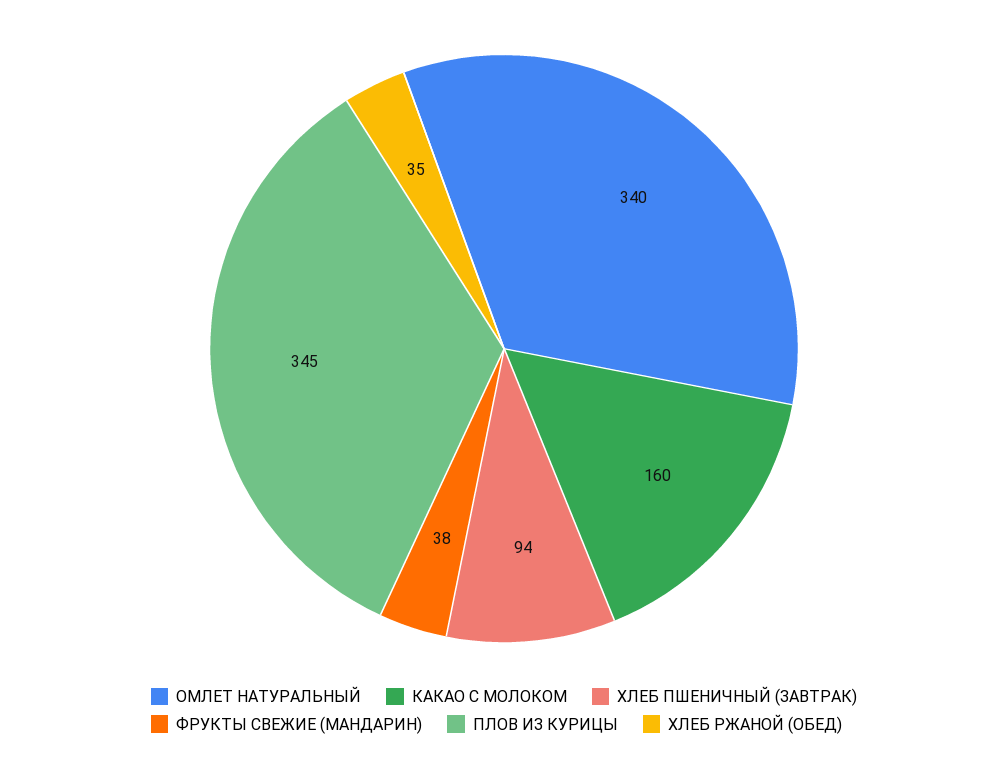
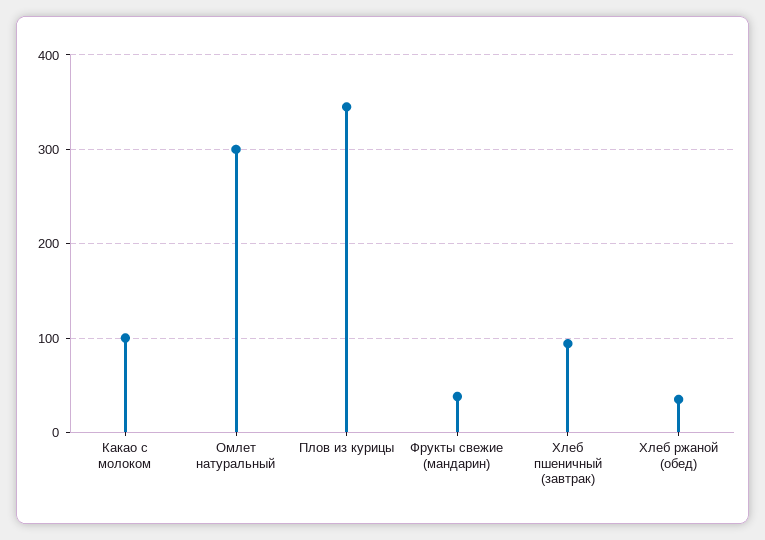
  {
-   "ОМЛЕТ НАТУРАЛЬНЫЙ": 340,
+   "ОМЛЕТ НАТУРАЛЬНЫЙ": 300,
-   "КАКАО С МОЛОКОМ": 160,
+   "КАКАО С МОЛОКОМ": 100,
    "ХЛЕБ ПШЕНИЧНЫЙ (ЗАВТРАК)": 94,
    "ФРУКТЫ СВЕЖИЕ (МАНДАРИН)": 38,
    "ПЛОВ ИЗ КУРИЦЫ": 345,
    "ХЛЕБ РЖАНОЙ (ОБЕД)": 35
  }

